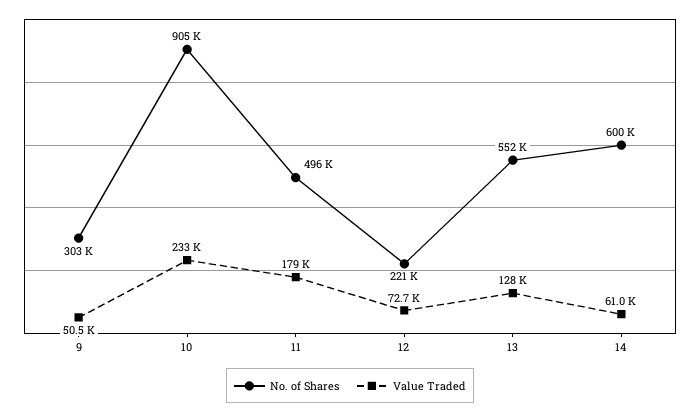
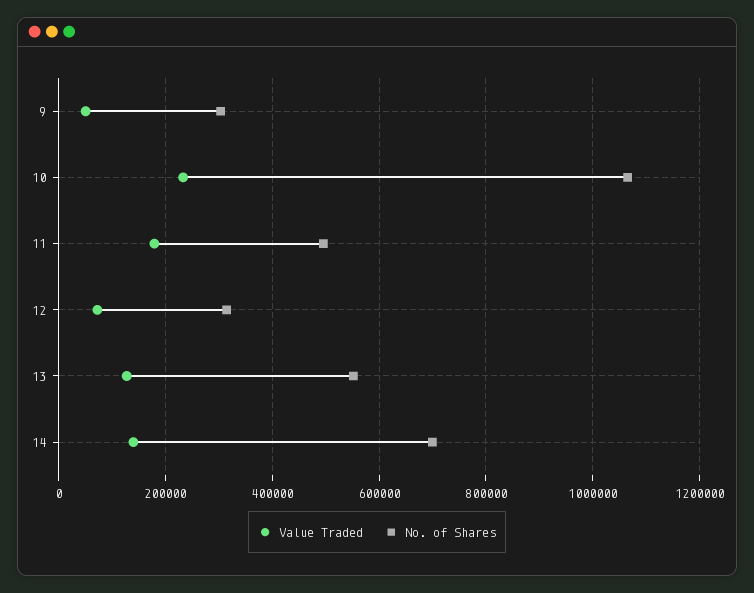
  {
    "No. of Shares": {
      "9": 303000,
-     "10": 905000,
+     "10": 1060000,
      "11": 496000,
-     "12": 221000,
+     "12": 320000,
      "13": 552000,
-     "14": 600000
+     "14": 700000
    },
    "Value Traded": {
      "9": 50500,
      "10": 233000,
      "11": 179000,
      "12": 72700,
      "13": 128000,
-     "14": 61000
+     "14": 140000
    }
  }

